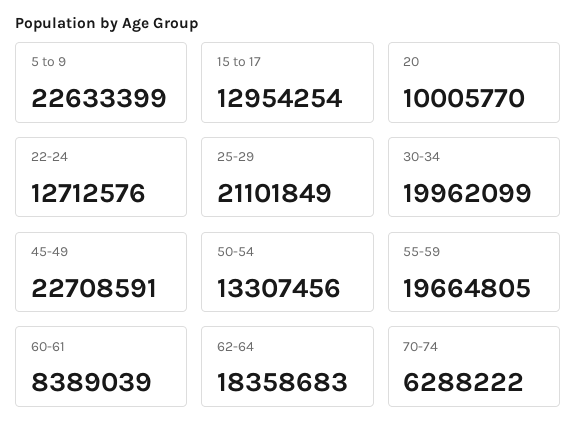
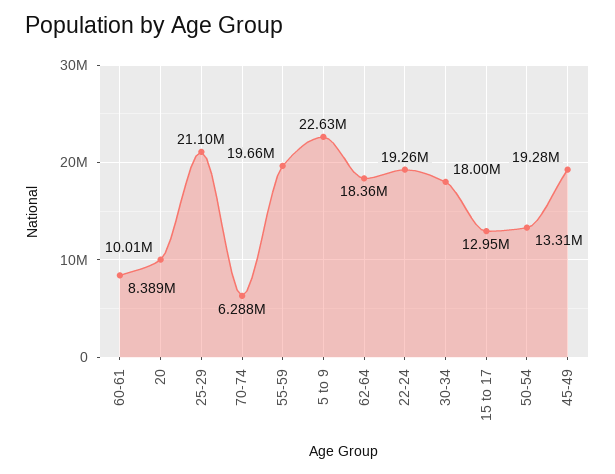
  {
    "5 to 9": 22633399,
    "15 to 17": 12954254,
    "20": 10005770,
-   "22-24": 12712576,
+   "22-24": 19260000,
    "25-29": 21101849,
-   "30-34": 19962099,
+   "30-34": 18000000,
-   "45-49": 22708591,
+   "45-49": 19280000,
    "50-54": 13307456,
    "55-59": 19664805,
    "60-61": 8389039,
    "62-64": 18358683,
    "70-74": 6288222
  }

